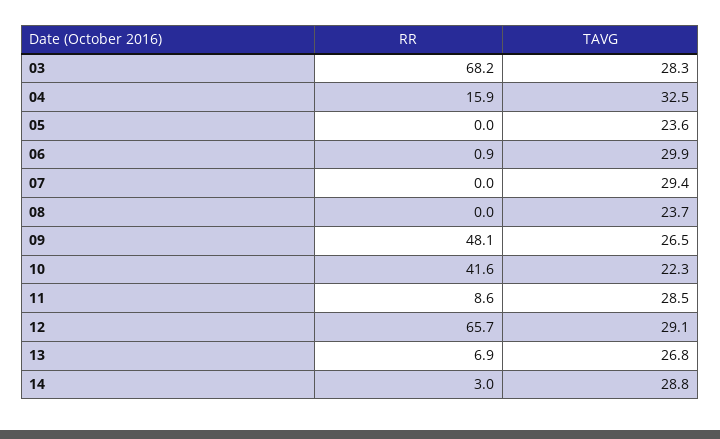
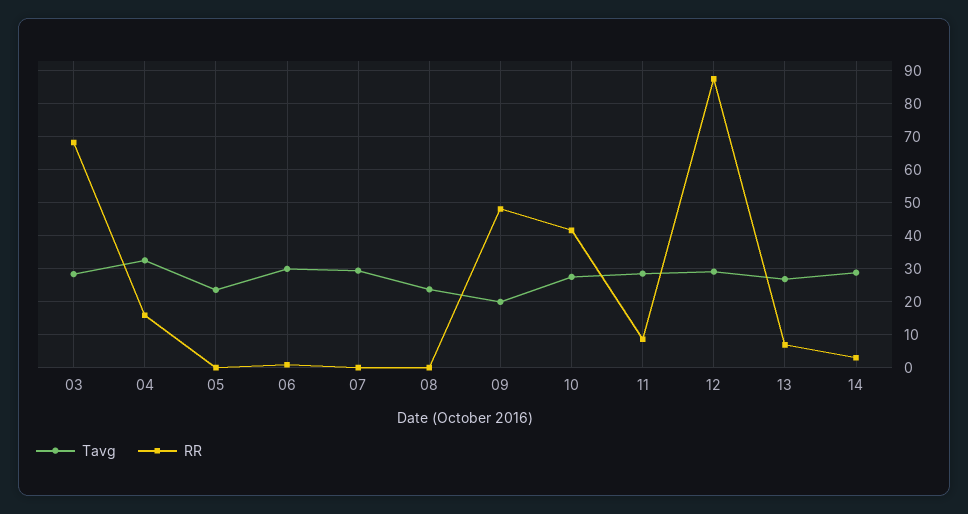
  {
    "RR": {
      "03": 68.2,
      "04": 15.9,
      "05": 0,
      "06": 0.9,
      "07": 0,
      "08": 0,
      "09": 48.1,
      "10": 41.6,
      "11": 8.6,
-     "12": 65.7,
+     "12": 88,
      "13": 6.9,
      "14": 3
    },
    "TAVG": {
      "03": 28.3,
      "04": 32.5,
      "05": 23.6,
      "06": 29.9,
      "07": 29.4,
      "08": 23.7,
-     "09": 26.5,
+     "09": 20,
-     "10": 22.3,
+     "10": 28,
      "11": 28.5,
      "12": 29.1,
      "13": 26.8,
      "14": 28.8
    }
  }

